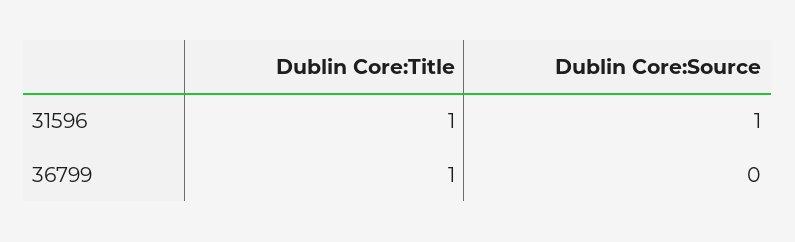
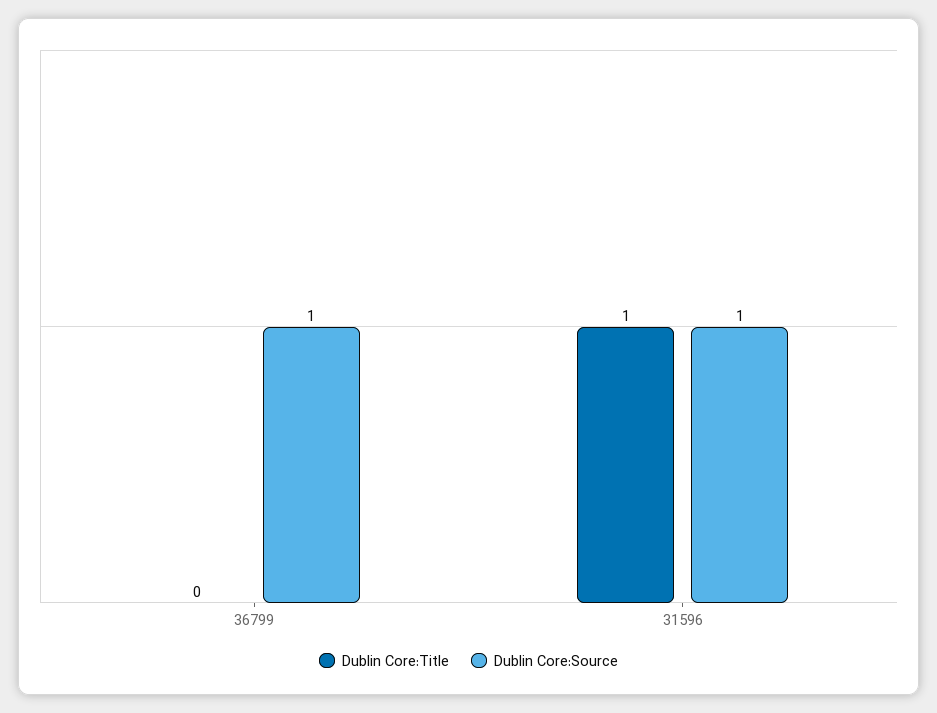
  {
    "Dublin Core:Title": {
      "31596": 1,
-     "36799": 1
+     "36799": 0
    },
    "Dublin Core:Source": {
      "31596": 1,
-     "36799": 0
+     "36799": 1
    }
  }

